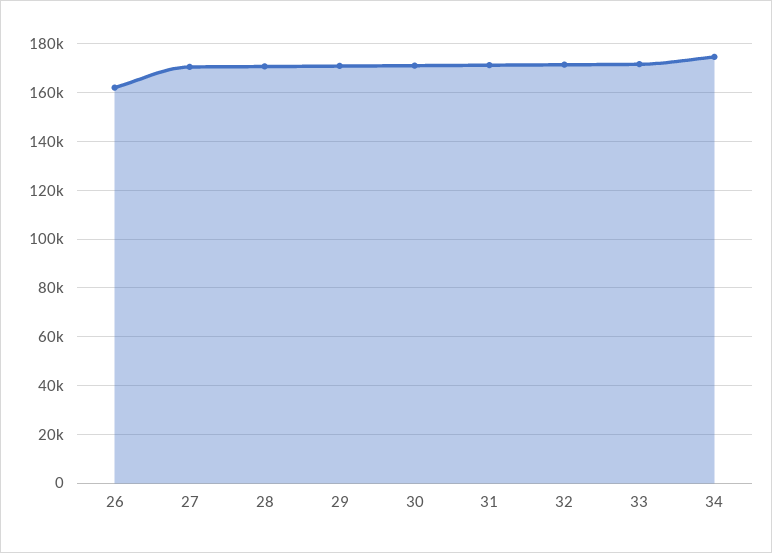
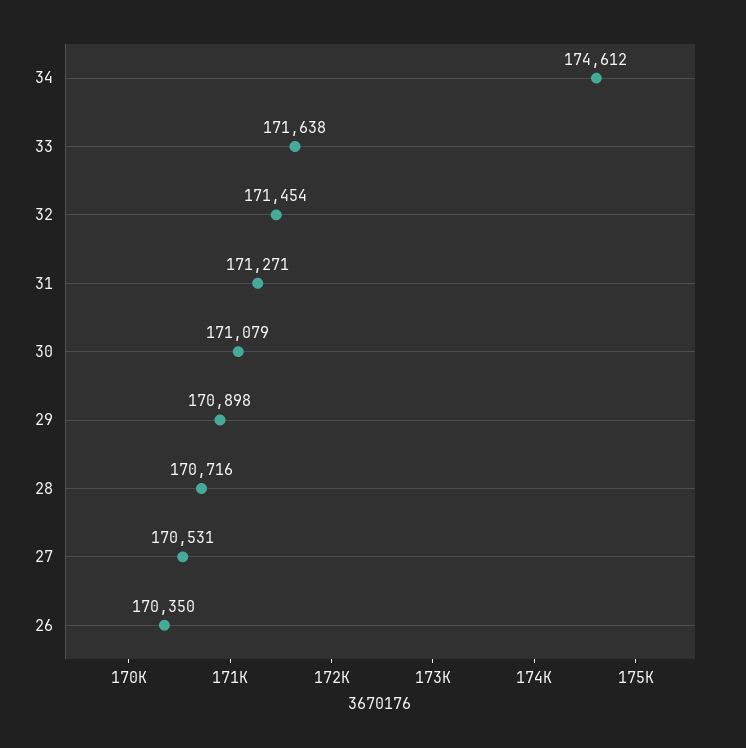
  {
-   "26": 162500,
+   "26": 170350,
    "27": 170531,
    "28": 170716,
    "29": 170898,
    "30": 171079,
    "31": 171271,
    "32": 171454,
    "33": 171638,
    "34": 174612
  }

